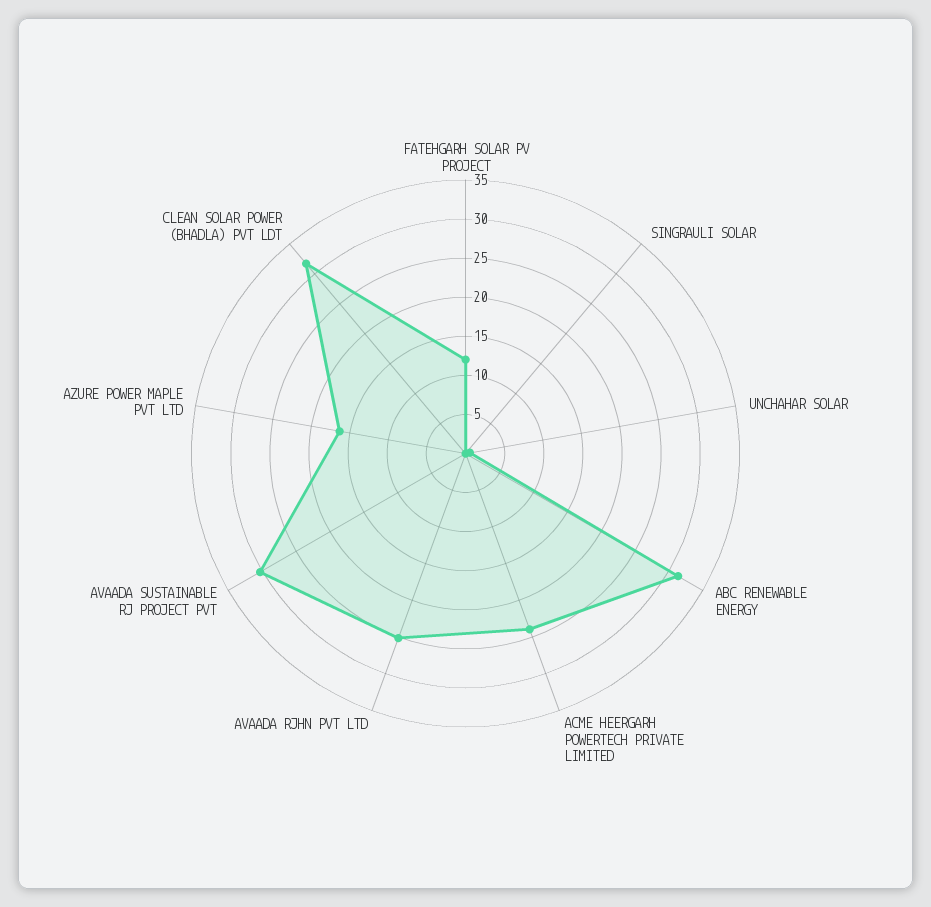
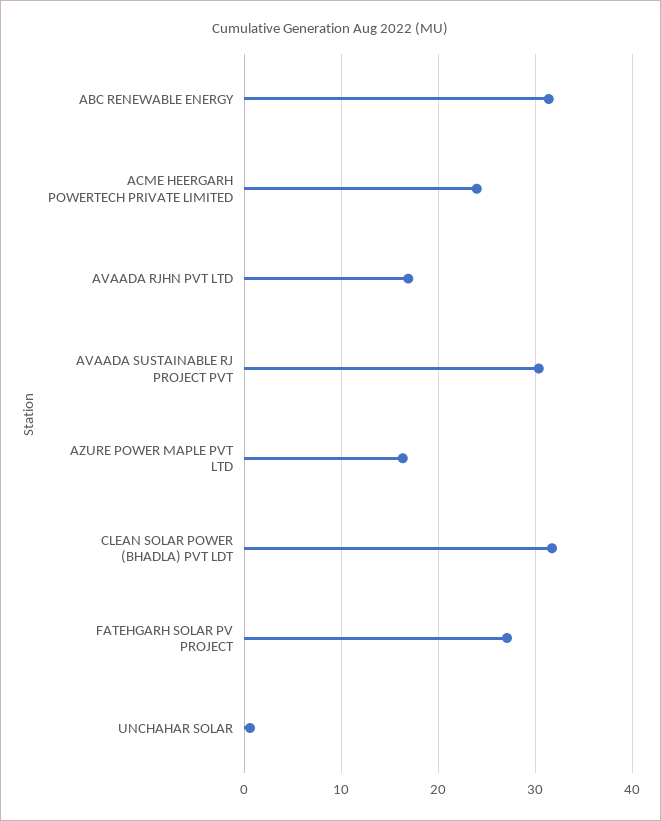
  {
-   "FATEHGARH SOLAR PV PROJECT": 12.5,
+   "FATEHGARH SOLAR PV PROJECT": 27,
-   "SINGRAULI SOLAR": 0,
    "UNCHAHAR SOLAR": 1,
    "ABC RENEWABLE ENERGY": 31,
    "ACME HEERGARH POWERTECH PRIVATE LIMITED": 24,
-   "AVAADA RJHN PVT LTD": 25,
+   "AVAADA RJHN PVT LTD": 17,
    "AVAADA SUSTAINABLE RJ PROJECT PVT": 30,
    "AZURE POWER MAPLE PVT LTD": 16,
    "CLEAN SOLAR POWER (BHADLA) PVT LDT": 32
  }

